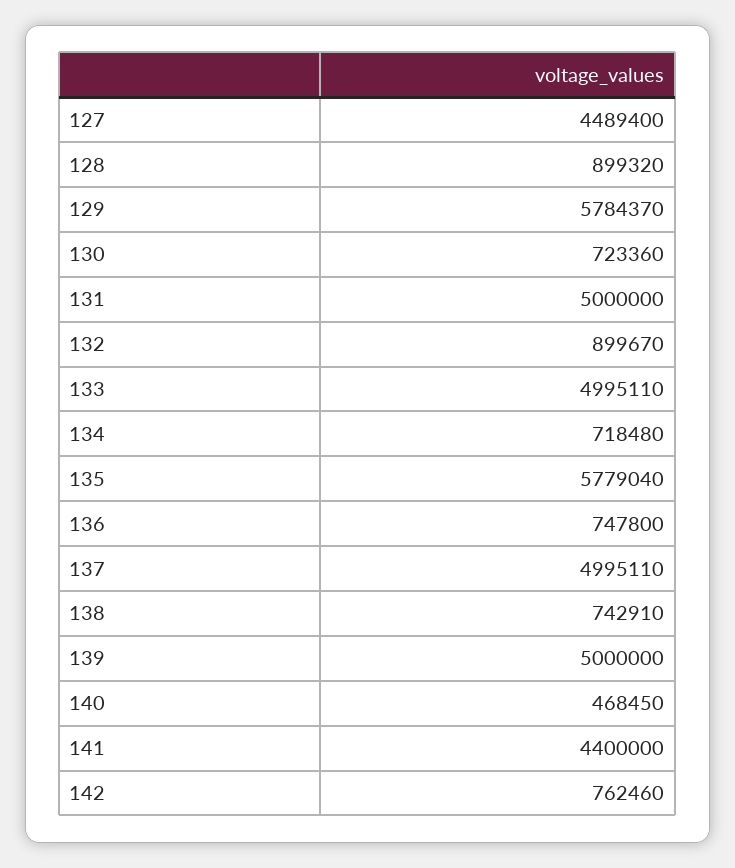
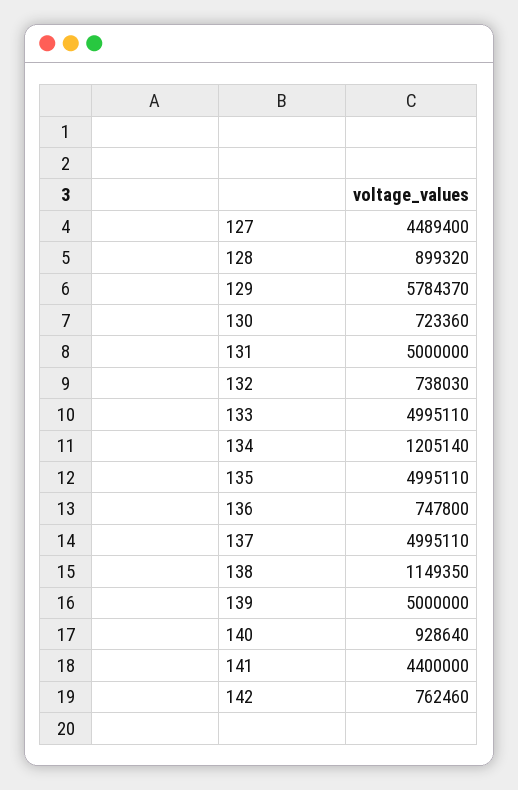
  {
    "127": 4489400,
    "128": 899320,
    "129": 5784370,
    "130": 723360,
    "131": 5000000,
-   "132": 899670,
+   "132": 738030,
    "133": 4995110,
-   "134": 718480,
+   "134": 1205140,
-   "135": 5779040,
+   "135": 4995110,
    "136": 747800,
    "137": 4995110,
-   "138": 742910,
+   "138": 1149350,
    "139": 5000000,
-   "140": 468450,
+   "140": 928640,
    "141": 4400000,
    "142": 762460
  }

